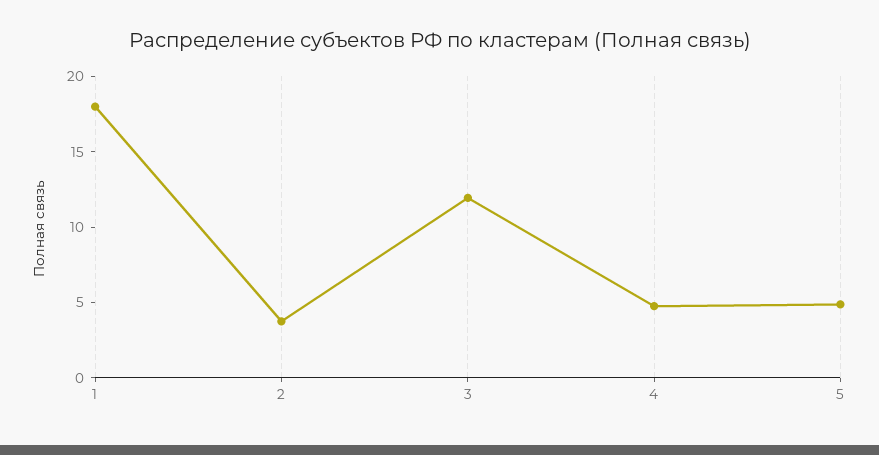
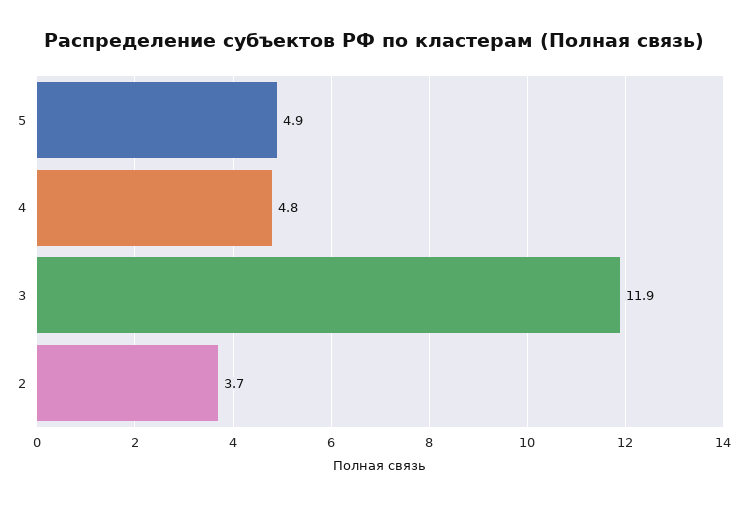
  {
-   "1": 18,
    "2": 3.7,
    "3": 11.9,
    "4": 4.8,
    "5": 4.9
  }

